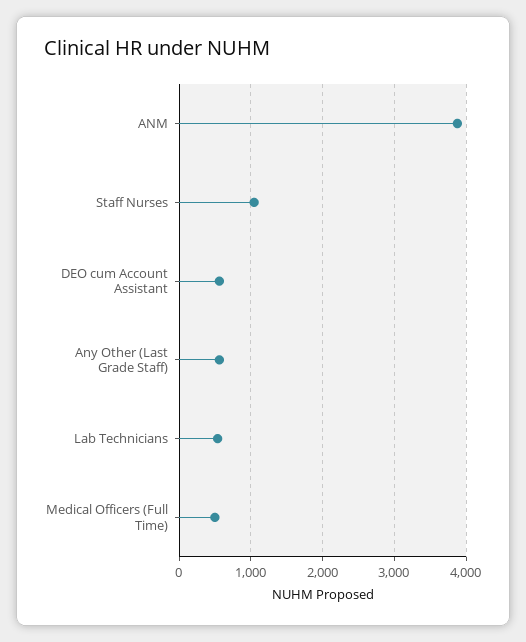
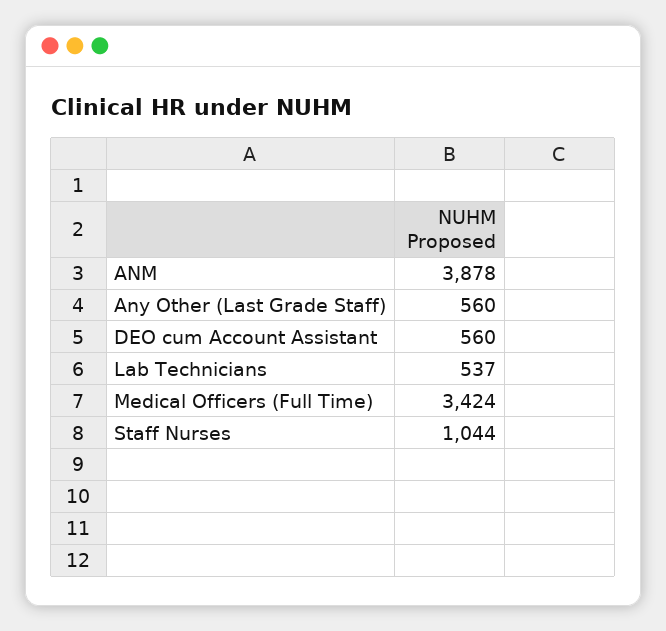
  {
    "ANM": 3878,
    "Staff Nurses": 1044,
    "DEO cum Account Assistant": 560,
    "Any Other (Last Grade Staff)": 560,
    "Lab Technicians": 537,
-   "Medical Officers (Full Time)": 500
+   "Medical Officers (Full Time)": 3424
  }

